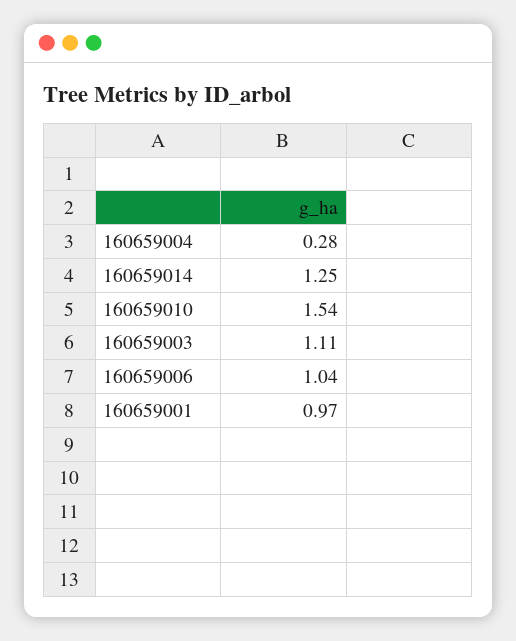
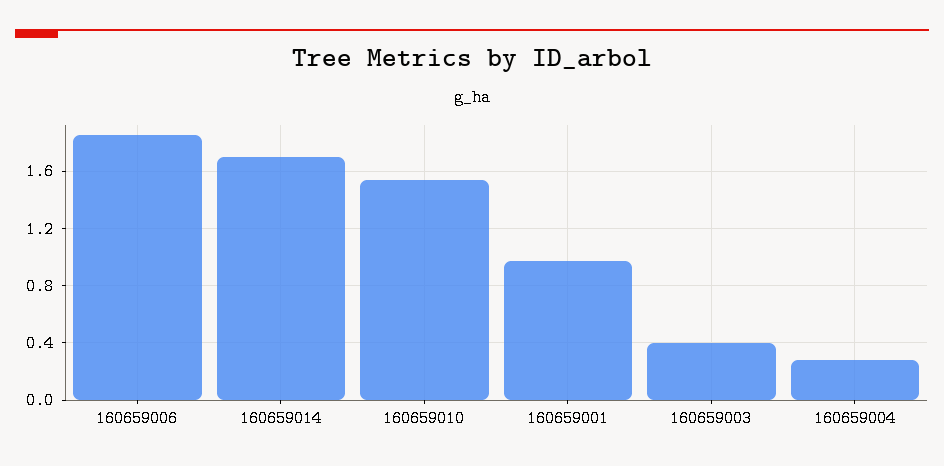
  {
    "160659004": 0.28,
-   "160659014": 1.25,
+   "160659014": 1.7,
    "160659010": 1.54,
-   "160659003": 1.11,
+   "160659003": 0.4,
-   "160659006": 1.04,
+   "160659006": 1.85,
    "160659001": 0.97
  }

